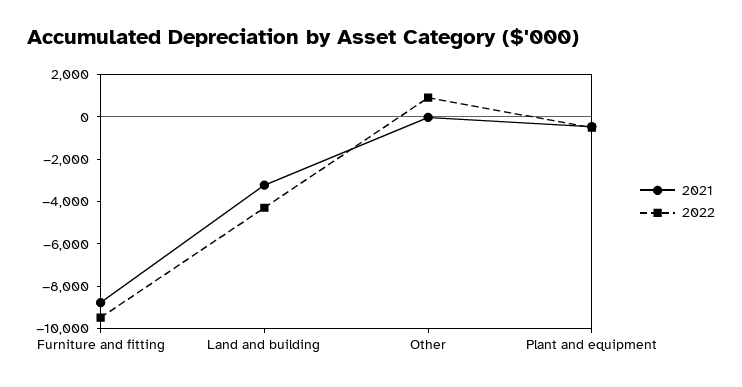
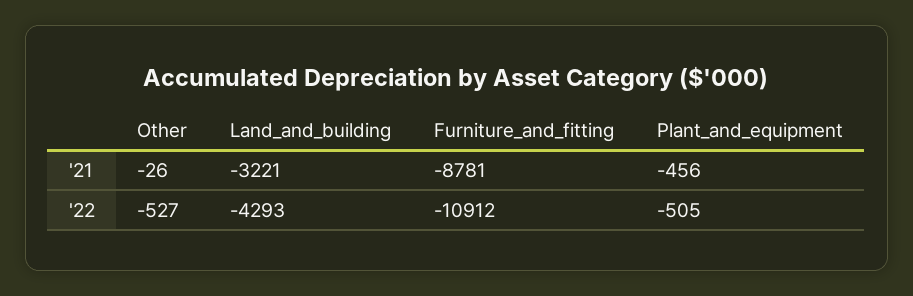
  {
    "2021": {
      "Furniture and fitting": -8781,
      "Land and building": -3221,
      "Other": -26,
      "Plant and equipment": -456
    },
    "2022": {
-     "Furniture and fitting": -9500,
+     "Furniture and fitting": -10912,
      "Land and building": -4293,
-     "Other": 1000,
+     "Other": -527,
      "Plant and equipment": -505
    }
  }

